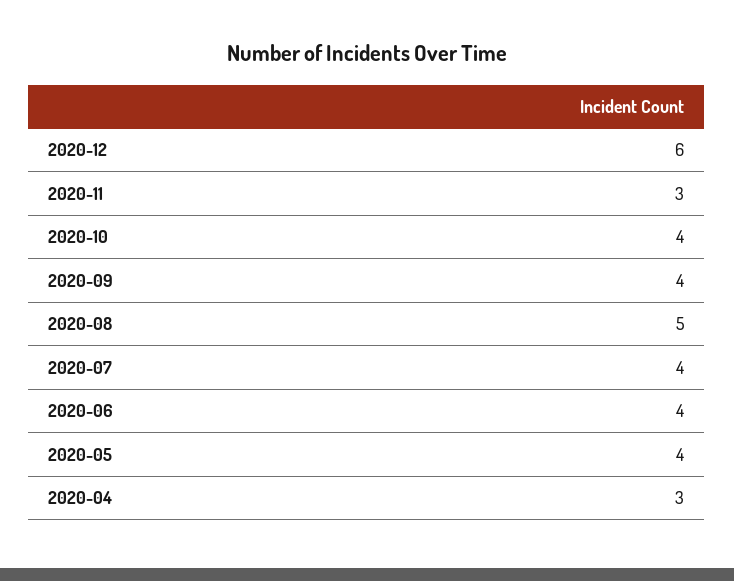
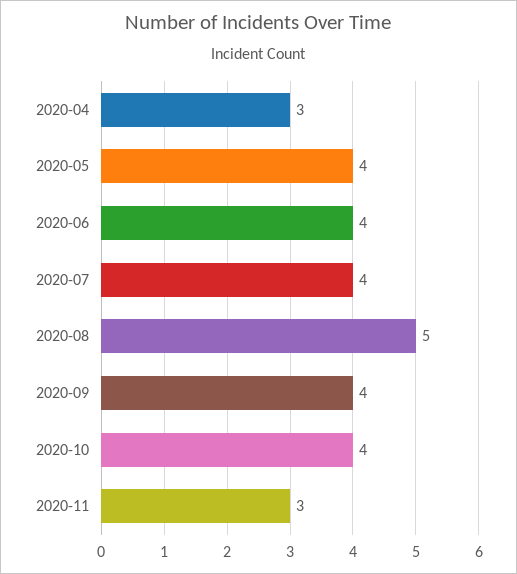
  {
-   "2020-12": 6,
    "2020-11": 3,
    "2020-10": 4,
    "2020-09": 4,
    "2020-08": 5,
    "2020-07": 4,
    "2020-06": 4,
    "2020-05": 4,
    "2020-04": 3
  }

